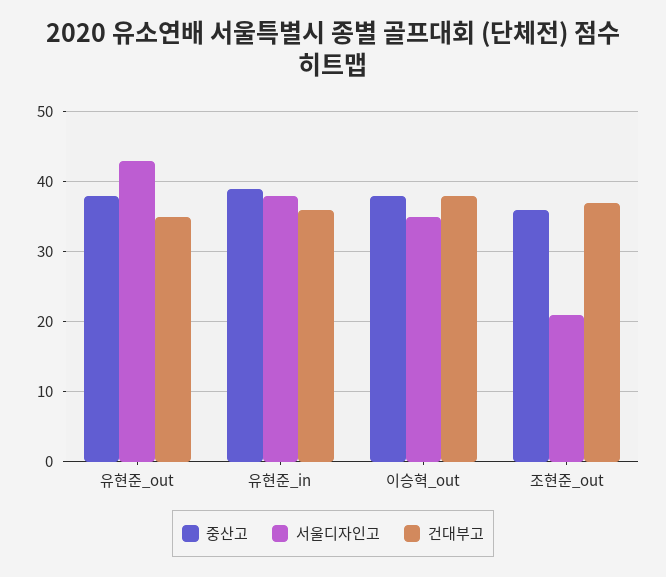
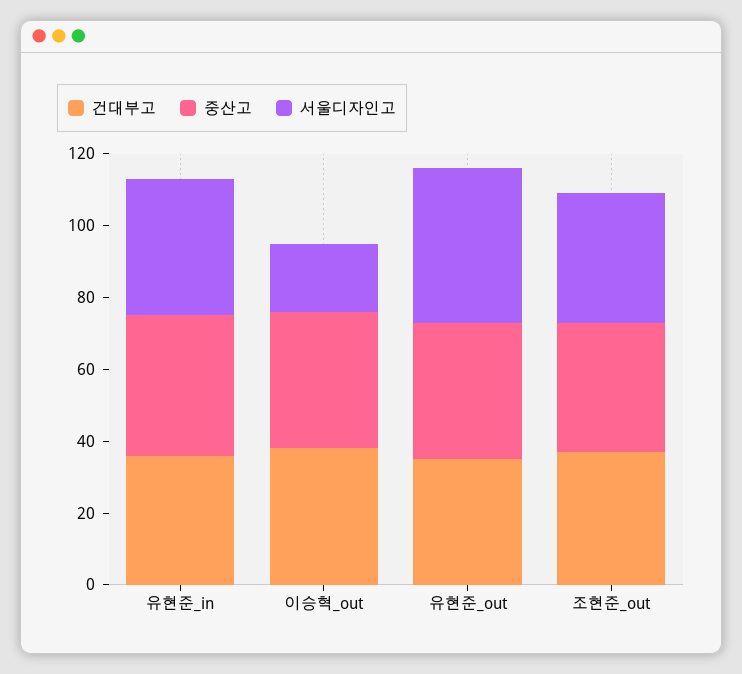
  {
    "중산고": {
      "유현준_out": 38,
      "유현준_in": 39,
      "이승혁_out": 38,
      "조현준_out": 36
    },
    "서울디자인고": {
      "유현준_out": 43,
      "유현준_in": 38,
-     "이승혁_out": 35,
+     "이승혁_out": 20,
-     "조현준_out": 21
+     "조현준_out": 35
    },
    "건대부고": {
      "유현준_out": 35,
      "유현준_in": 36,
      "이승혁_out": 38,
      "조현준_out": 37
    }
  }

